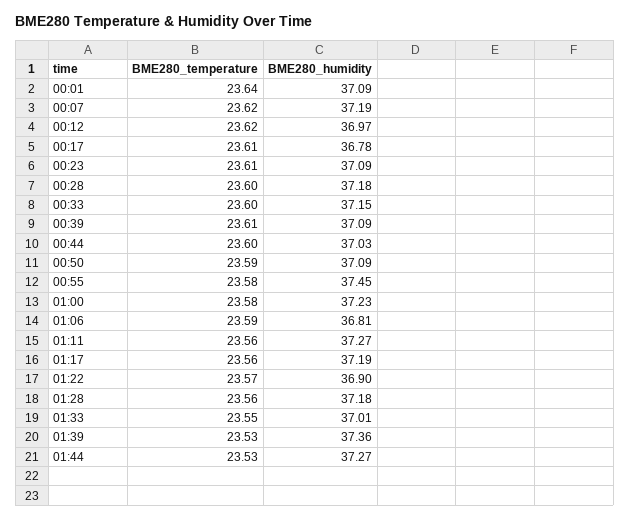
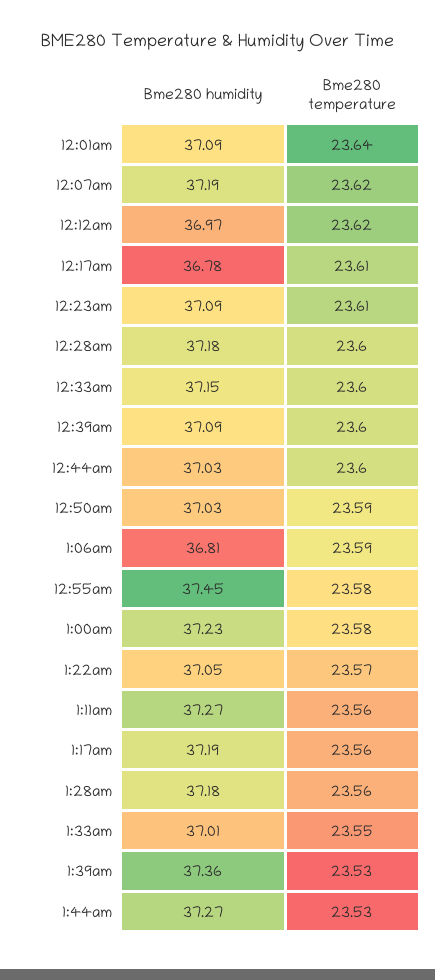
  {
    "BME280_temperature": {
      "00:01": 23.64,
      "00:07": 23.62,
      "00:12": 23.62,
      "00:17": 23.61,
      "00:23": 23.61,
      "00:28": 23.6,
      "00:33": 23.6,
-     "00:39": 23.61,
+     "00:39": 23.6,
      "00:44": 23.6,
      "00:50": 23.59,
      "00:55": 23.58,
      "01:00": 23.58,
      "01:06": 23.59,
      "01:11": 23.56,
      "01:17": 23.56,
      "01:22": 23.57,
      "01:28": 23.56,
      "01:33": 23.55,
      "01:39": 23.53,
      "01:44": 23.53
    },
    "BME280_humidity": {
      "00:01": 37.09,
      "00:07": 37.19,
      "00:12": 36.97,
      "00:17": 36.78,
      "00:23": 37.09,
      "00:28": 37.18,
      "00:33": 37.15,
      "00:39": 37.09,
      "00:44": 37.03,
-     "00:50": 37.09,
+     "00:50": 37.03,
      "00:55": 37.45,
      "01:00": 37.23,
      "01:06": 36.81,
      "01:11": 37.27,
      "01:17": 37.19,
-     "01:22": 36.9,
+     "01:22": 37.05,
      "01:28": 37.18,
      "01:33": 37.01,
      "01:39": 37.36,
      "01:44": 37.27
    }
  }

